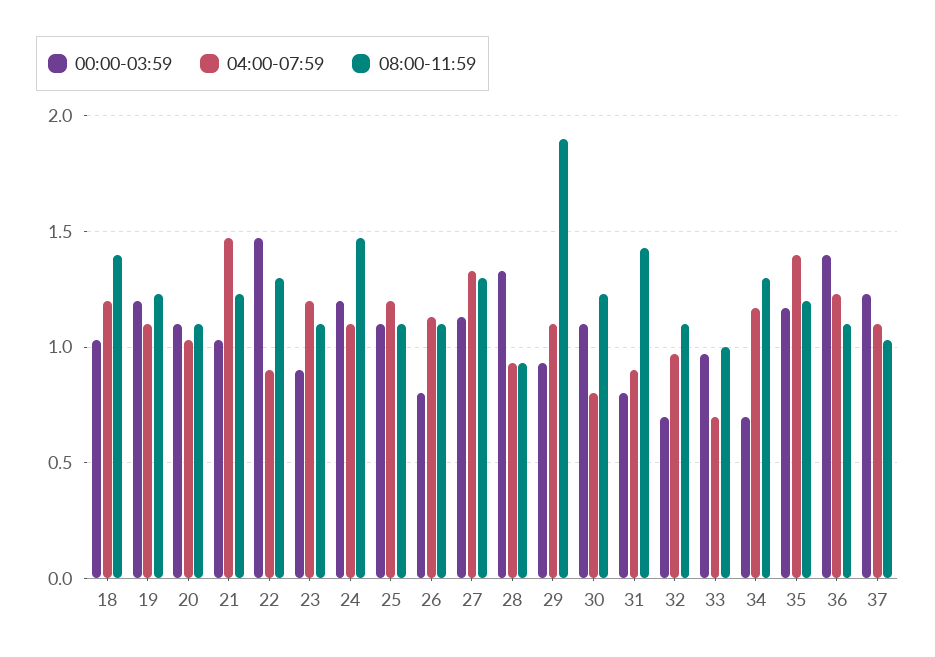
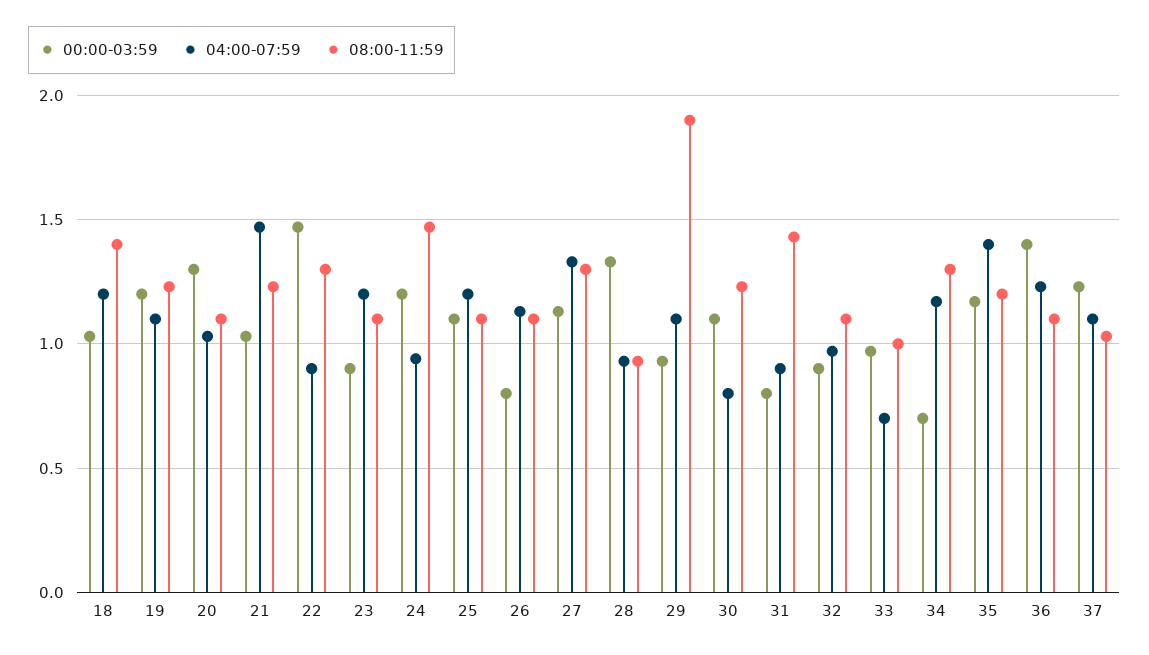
  {
    "00:00-03:59": {
      "18": 1.05,
      "19": 1.2,
-     "20": 1.1,
+     "20": 1.3,
      "21": 1.05,
      "22": 1.45,
      "23": 0.9,
      "24": 1.2,
      "25": 1.1,
      "26": 0.8,
      "27": 1.15,
      "28": 1.35,
      "29": 0.95,
      "30": 1.1,
      "31": 0.8,
-     "32": 0.7,
+     "32": 0.9,
      "33": 0.95,
      "34": 0.7,
      "35": 1.15,
      "36": 1.4,
      "37": 1.25
    },
    "04:00-07:59": {
      "18": 1.2,
      "19": 1.1,
      "20": 1.05,
      "21": 1.45,
      "22": 0.9,
      "23": 1.2,
-     "24": 1.1,
+     "24": 0.95,
      "25": 1.2,
      "26": 1.15,
      "27": 1.35,
      "28": 0.95,
      "29": 1.1,
      "30": 0.8,
      "31": 0.9,
      "32": 0.95,
      "33": 0.7,
      "34": 1.15,
      "35": 1.4,
      "36": 1.25,
      "37": 1.1
    },
    "08:00-11:59": {
      "18": 1.4,
      "19": 1.25,
      "20": 1.1,
      "21": 1.25,
      "22": 1.3,
      "23": 1.1,
      "24": 1.45,
      "25": 1.1,
      "26": 1.1,
      "27": 1.3,
      "28": 0.95,
      "29": 1.9,
      "30": 1.25,
      "31": 1.45,
      "32": 1.1,
      "33": 1,
      "34": 1.3,
      "35": 1.2,
      "36": 1.1,
      "37": 1.05
    }
  }

